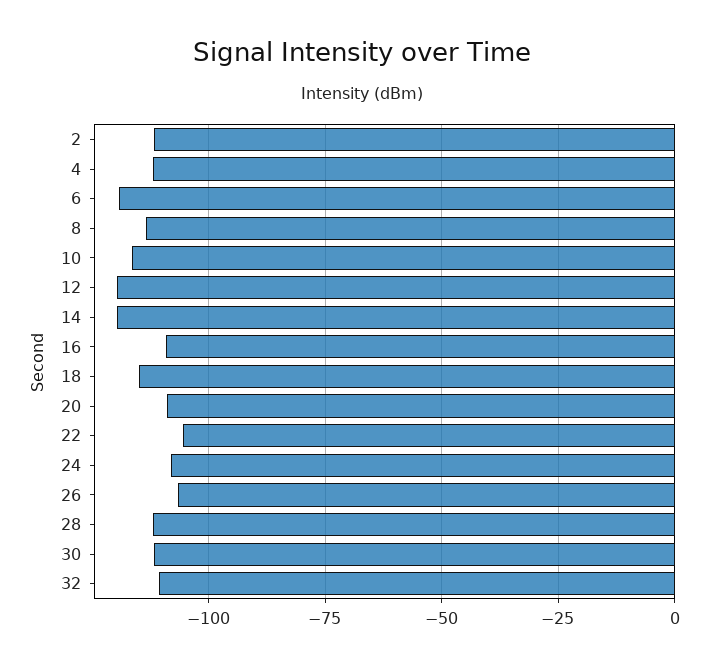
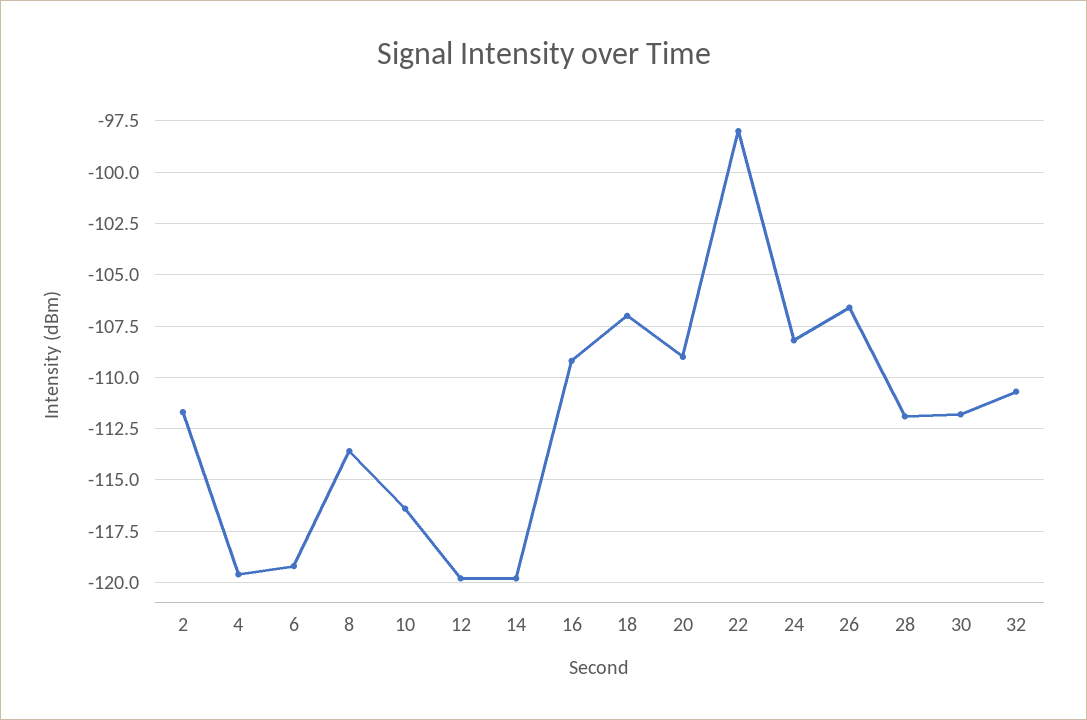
  {
    "2": -111.5,
-   "4": -112.5,
+   "4": -119.5,
    "6": -119,
    "8": -113.5,
    "10": -116.5,
    "12": -120,
    "14": -120,
    "16": -109,
-   "18": -115,
+   "18": -107,
    "20": -109,
-   "22": -105,
+   "22": -98,
    "24": -108,
    "26": -106.5,
    "28": -112,
    "30": -112,
    "32": -110.5
  }

